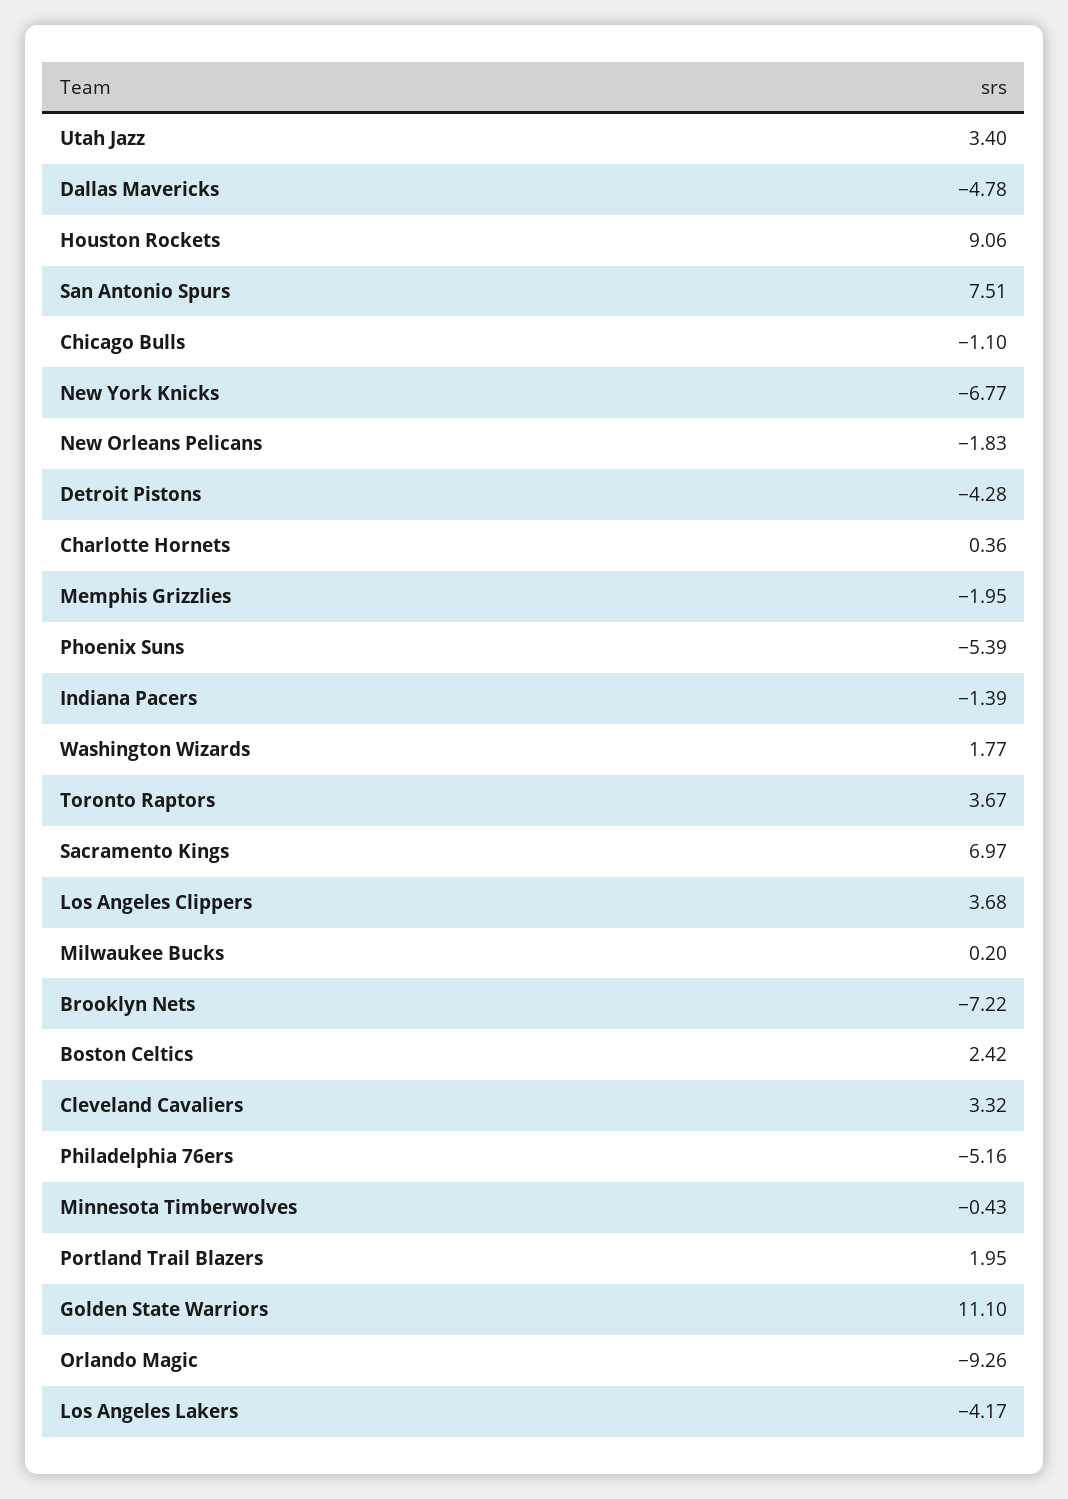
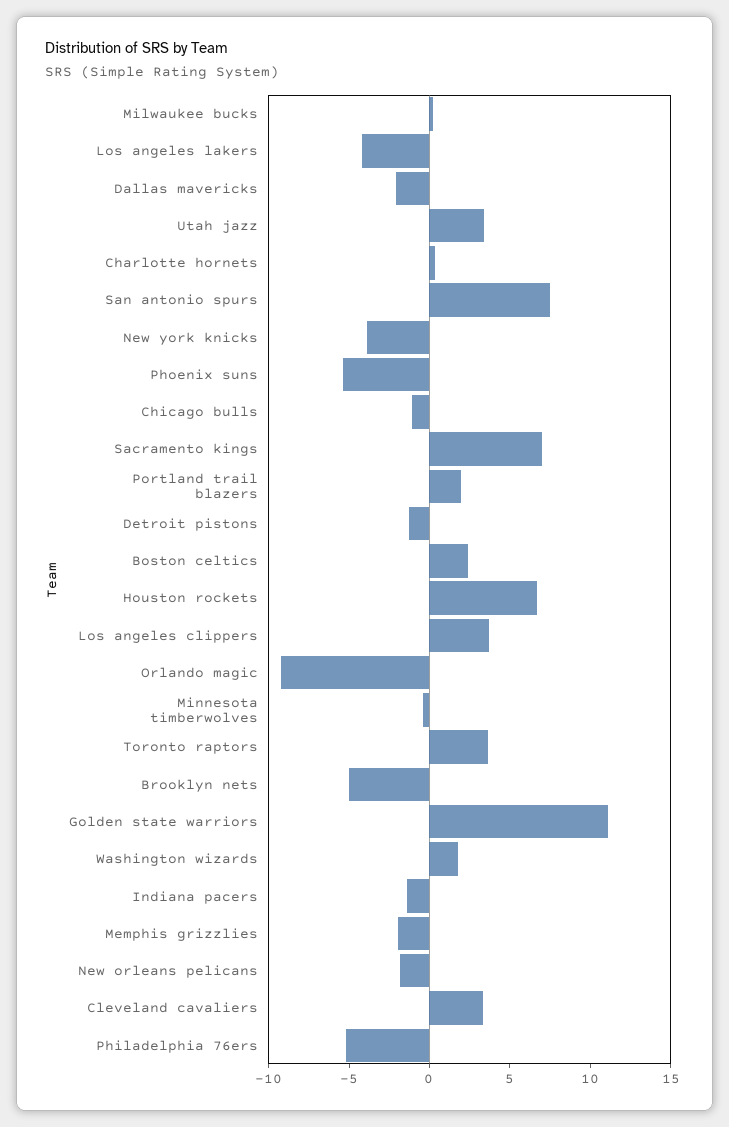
  {
    "Utah Jazz": 3.4,
-   "Dallas Mavericks": -4.78,
+   "Dallas Mavericks": -2,
-   "Houston Rockets": 9.06,
+   "Houston Rockets": 7,
    "San Antonio Spurs": 7.51,
    "Chicago Bulls": -1.1,
-   "New York Knicks": -6.77,
+   "New York Knicks": -4,
    "New Orleans Pelicans": -1.83,
-   "Detroit Pistons": -4.28,
+   "Detroit Pistons": -1,
    "Charlotte Hornets": 0.36,
    "Memphis Grizzlies": -1.95,
    "Phoenix Suns": -5.39,
    "Indiana Pacers": -1.39,
    "Washington Wizards": 1.77,
    "Toronto Raptors": 3.67,
    "Sacramento Kings": 6.97,
    "Los Angeles Clippers": 3.68,
    "Milwaukee Bucks": 0.2,
-   "Brooklyn Nets": -7.22,
+   "Brooklyn Nets": -5,
    "Boston Celtics": 2.42,
    "Cleveland Cavaliers": 3.32,
    "Philadelphia 76ers": -5.16,
    "Minnesota Timberwolves": -0.43,
    "Portland Trail Blazers": 1.95,
    "Golden State Warriors": 11.1,
    "Orlando Magic": -9.26,
    "Los Angeles Lakers": -4.17
  }

